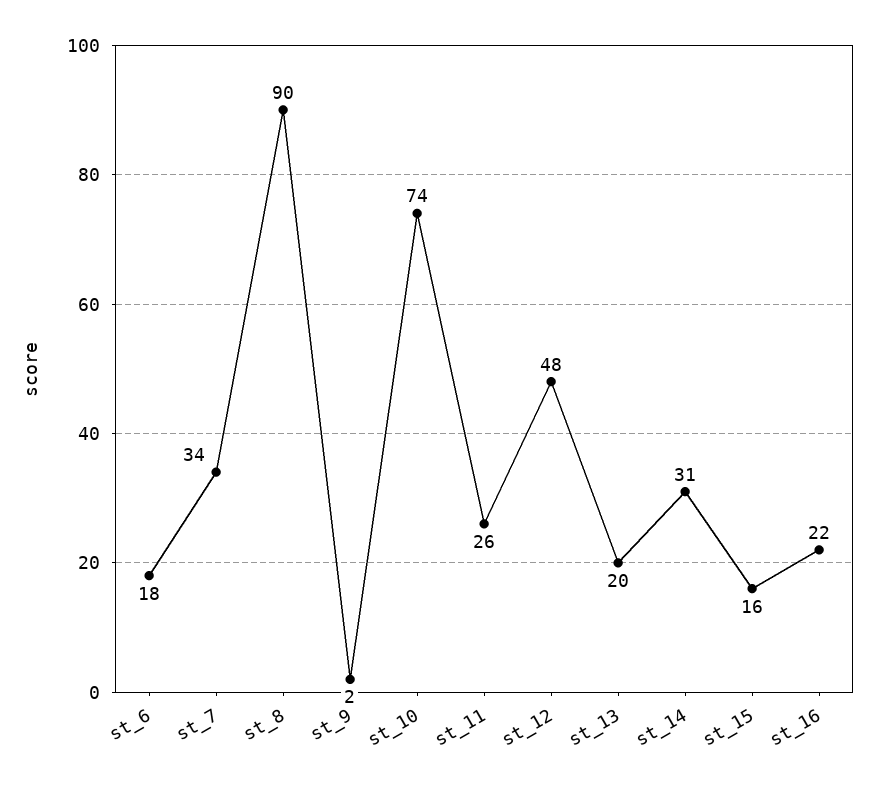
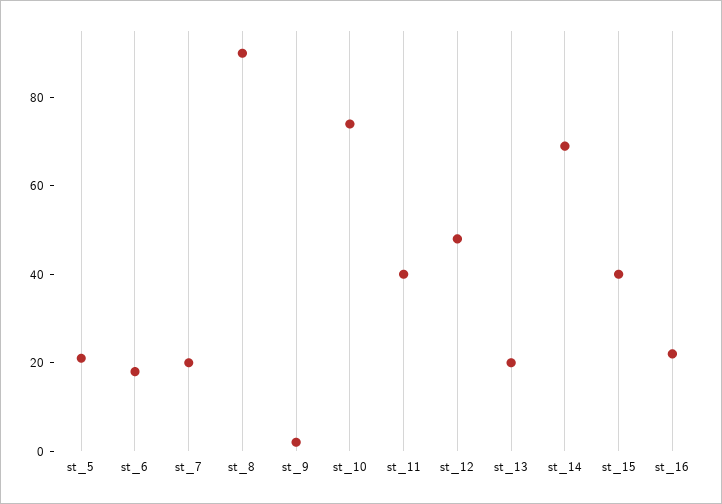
  {
    "st_6": 18,
-   "st_7": 34,
+   "st_7": 20,
    "st_8": 90,
    "st_9": 2,
    "st_10": 74,
-   "st_11": 26,
+   "st_11": 40,
    "st_12": 48,
    "st_13": 20,
-   "st_14": 31,
+   "st_14": 70,
-   "st_15": 16,
+   "st_15": 40,
-   "st_16": 22
+   "st_16": 22,
+   "st_5": 20
  }

